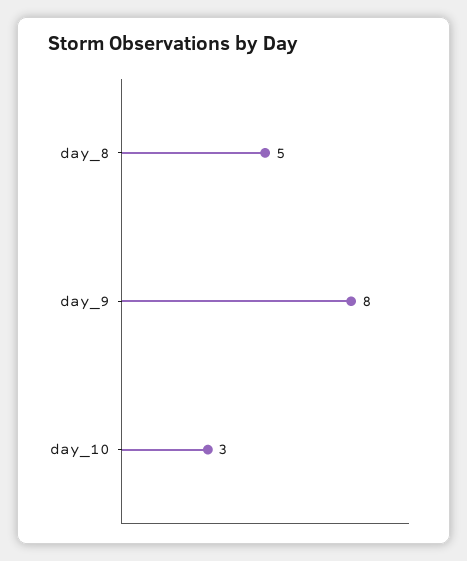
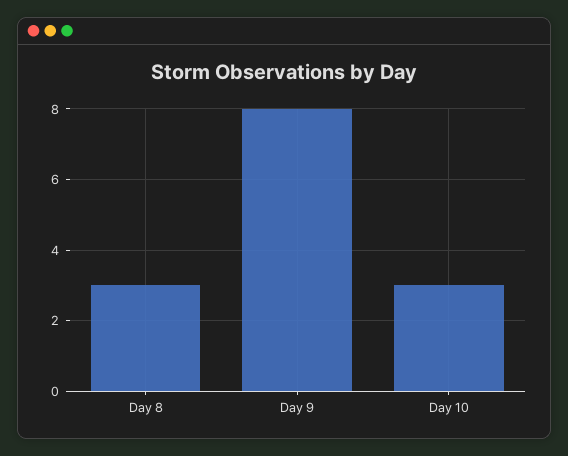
  {
-   "day_8": 5,
+   "day_8": 3,
    "day_9": 8,
    "day_10": 3
  }

